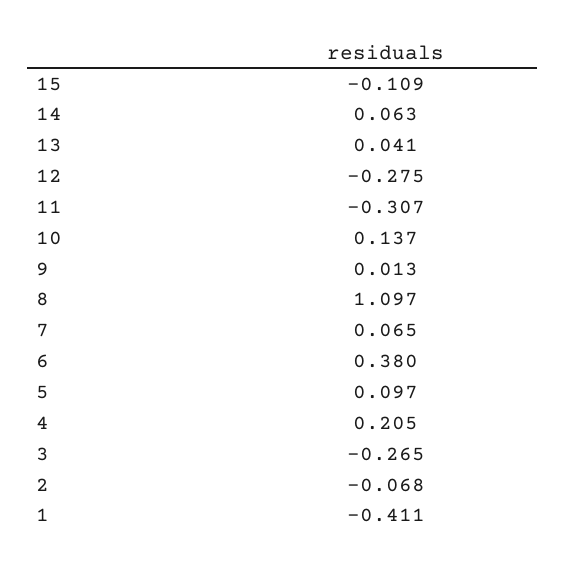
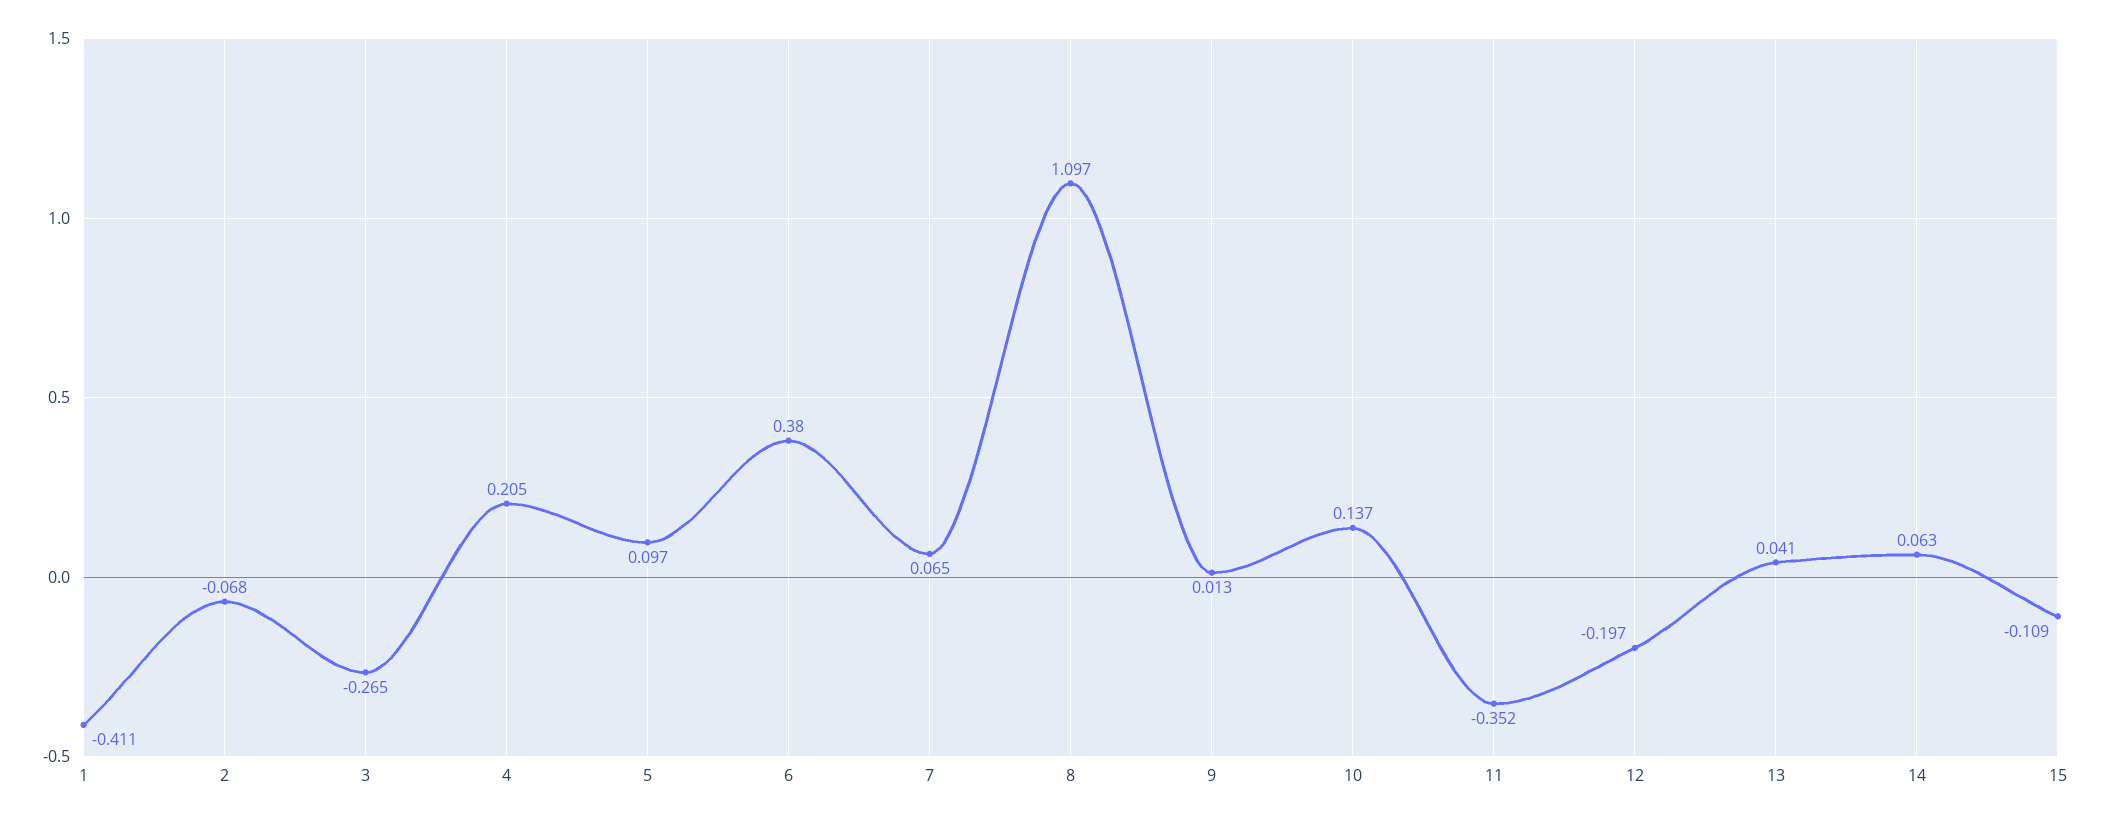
  {
    "15": -0.109,
    "14": 0.063,
    "13": 0.041,
-   "12": -0.275,
+   "12": -0.197,
-   "11": -0.307,
+   "11": -0.352,
    "10": 0.137,
    "9": 0.013,
    "8": 1.097,
    "7": 0.065,
    "6": 0.38,
    "5": 0.097,
    "4": 0.205,
    "3": -0.265,
    "2": -0.068,
    "1": -0.411
  }

